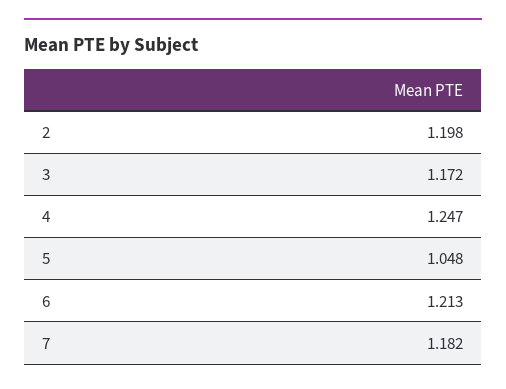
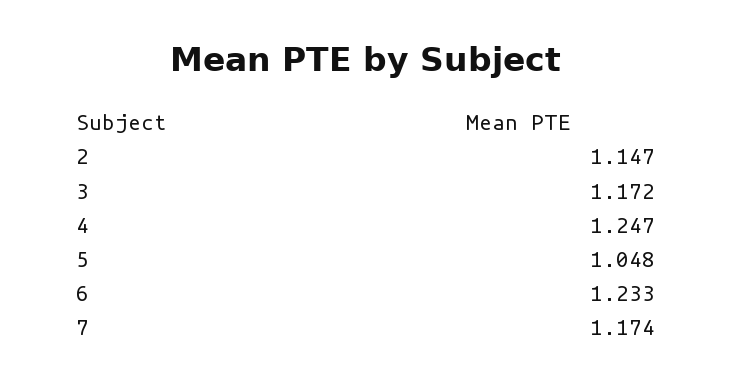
  {
-   "2": 1.198,
+   "2": 1.147,
    "3": 1.172,
    "4": 1.247,
    "5": 1.048,
-   "6": 1.213,
+   "6": 1.233,
-   "7": 1.182
+   "7": 1.174
  }

